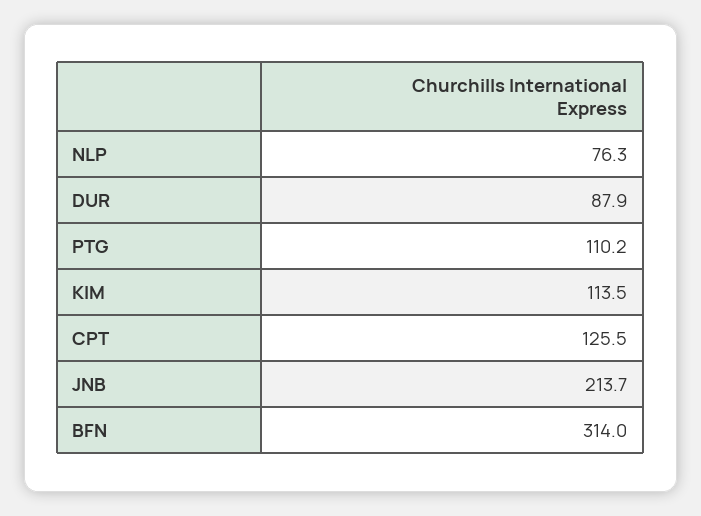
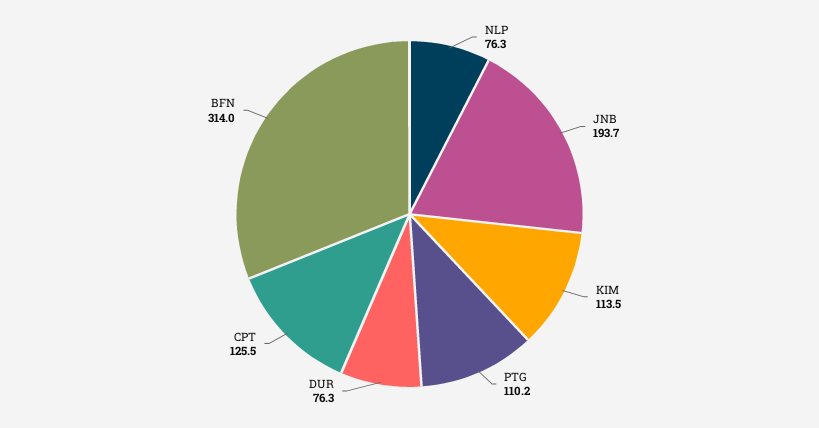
  {
    "NLP": 76.3,
-   "DUR": 87.9,
+   "DUR": 76.3,
    "PTG": 110.2,
    "KIM": 113.5,
    "CPT": 125.5,
-   "JNB": 213.7,
+   "JNB": 193.7,
    "BFN": 314
  }

